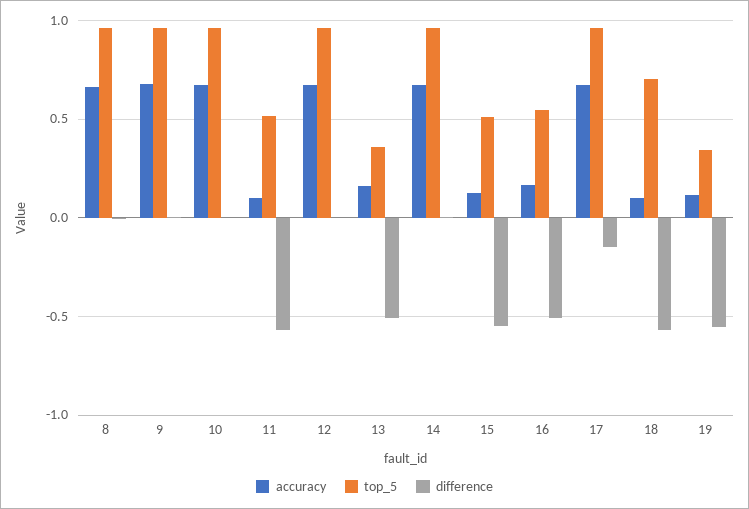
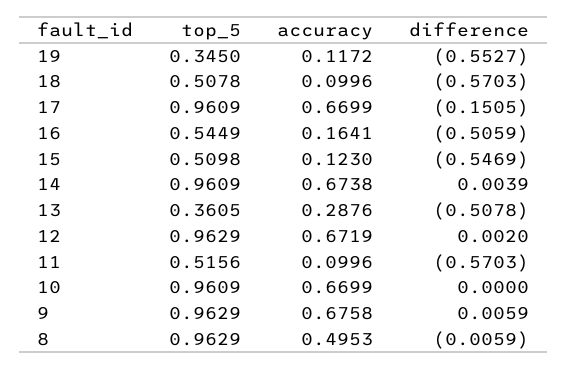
  {
    "accuracy": {
-     "8": 0.65,
+     "8": 0.4953,
      "9": 0.6758,
      "10": 0.6699,
      "11": 0.0996,
      "12": 0.6719,
-     "13": 0.15,
+     "13": 0.2876,
      "14": 0.6738,
      "15": 0.123,
      "16": 0.1641,
      "17": 0.6699,
      "18": 0.0996,
      "19": 0.1172
    },
    "top_5": {
      "8": 0.9629,
      "9": 0.9629,
      "10": 0.9609,
      "11": 0.5156,
      "12": 0.9629,
      "13": 0.3605,
      "14": 0.9609,
      "15": 0.5098,
      "16": 0.5449,
      "17": 0.9609,
-     "18": 0.7,
+     "18": 0.5078,
      "19": 0.345
    },
    "difference": {
      "8": -0.0059,
      "9": 0.0059,
      "10": 0,
      "11": -0.5703,
      "12": 0.002,
      "13": -0.5078,
      "14": 0.0039,
      "15": -0.5469,
      "16": -0.5059,
      "17": -0.1505,
      "18": -0.5703,
      "19": -0.5527
    }
  }

